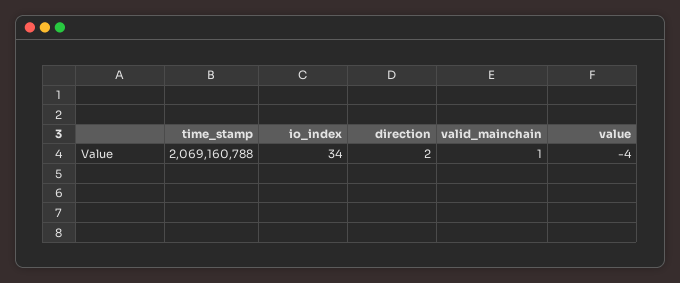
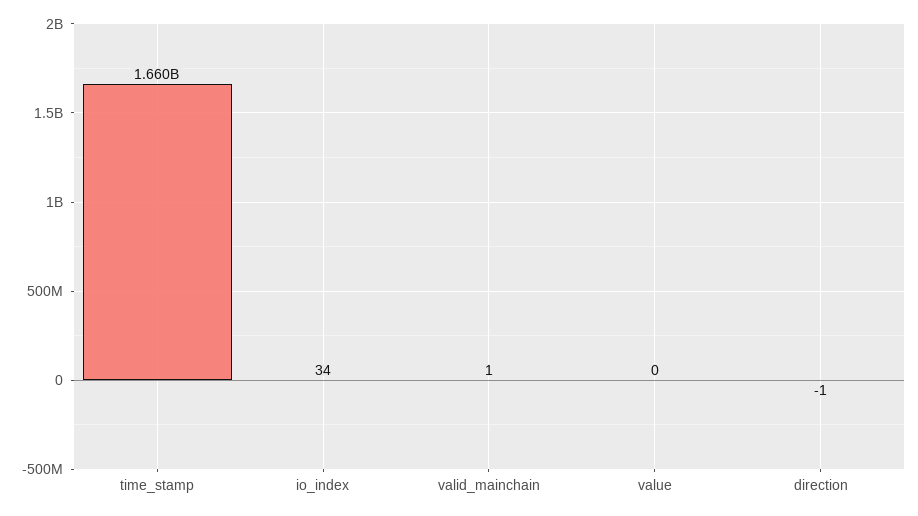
  {
-   "time_stamp": 2069160788,
+   "time_stamp": 1660000000,
    "io_index": 34,
-   "direction": 2,
+   "direction": -1,
    "valid_mainchain": 1,
-   "value": -4
+   "value": 0
  }

